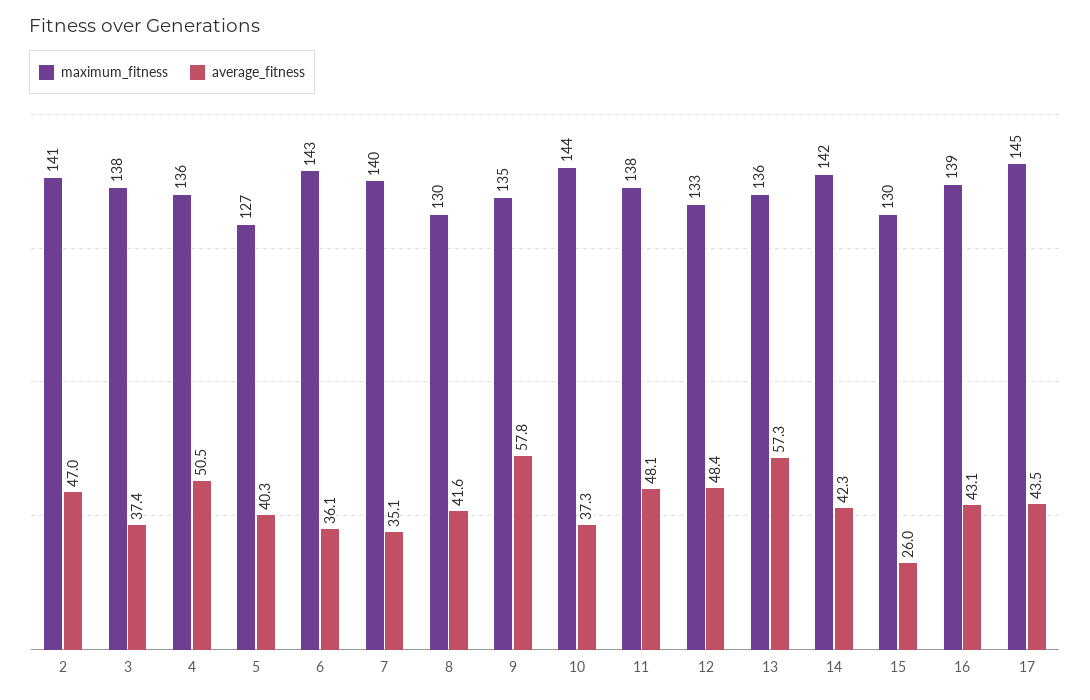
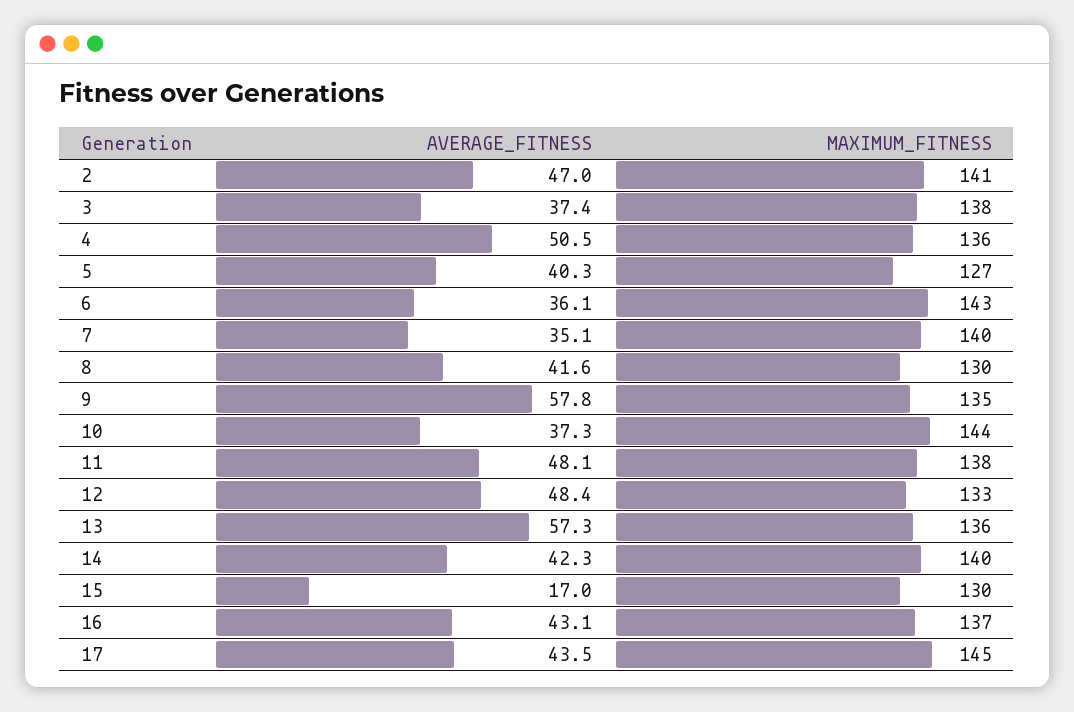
  {
    "maximum_fitness": {
      "2": 141,
      "3": 138,
      "4": 136,
      "5": 127,
      "6": 143,
      "7": 140,
      "8": 130,
      "9": 135,
      "10": 144,
      "11": 138,
      "12": 133,
      "13": 136,
-     "14": 142,
+     "14": 140,
      "15": 130,
-     "16": 139,
+     "16": 137,
      "17": 145
    },
    "average_fitness": {
      "2": 47,
      "3": 37.4,
      "4": 50.5,
      "5": 40.3,
      "6": 36.1,
      "7": 35.1,
      "8": 41.6,
      "9": 57.8,
      "10": 37.3,
      "11": 48.1,
      "12": 48.4,
      "13": 57.3,
      "14": 42.3,
-     "15": 26,
+     "15": 17,
      "16": 43.1,
      "17": 43.5
    }
  }

